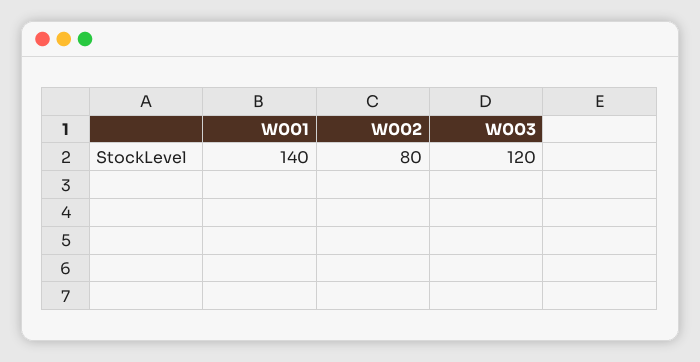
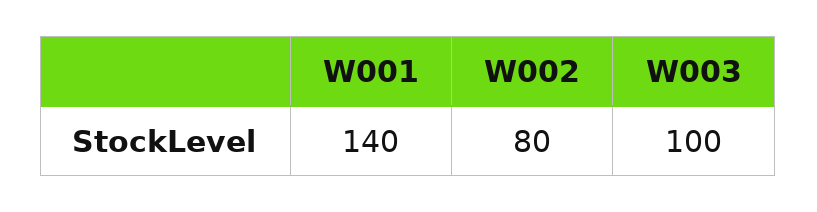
  {
    "W001": 140,
    "W002": 80,
-   "W003": 120
+   "W003": 100
  }

